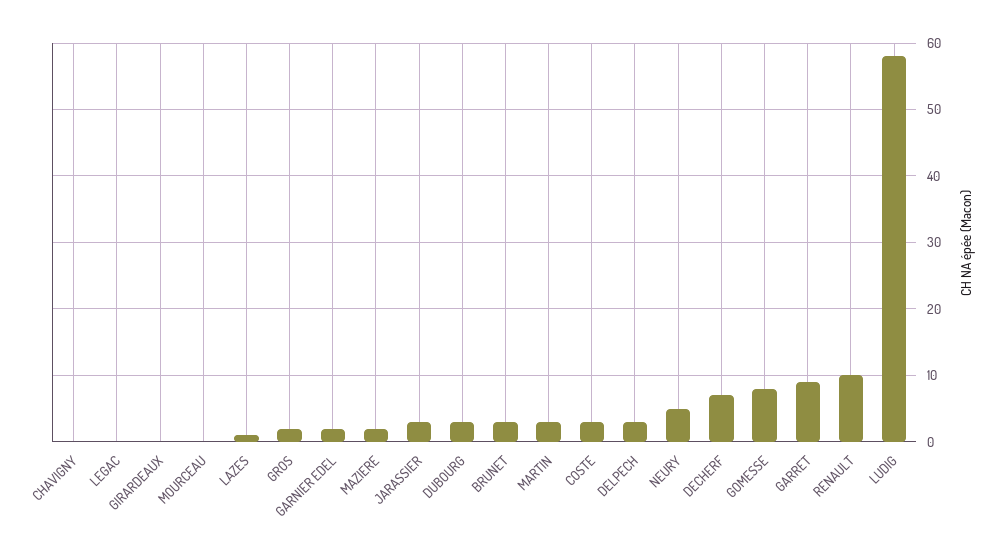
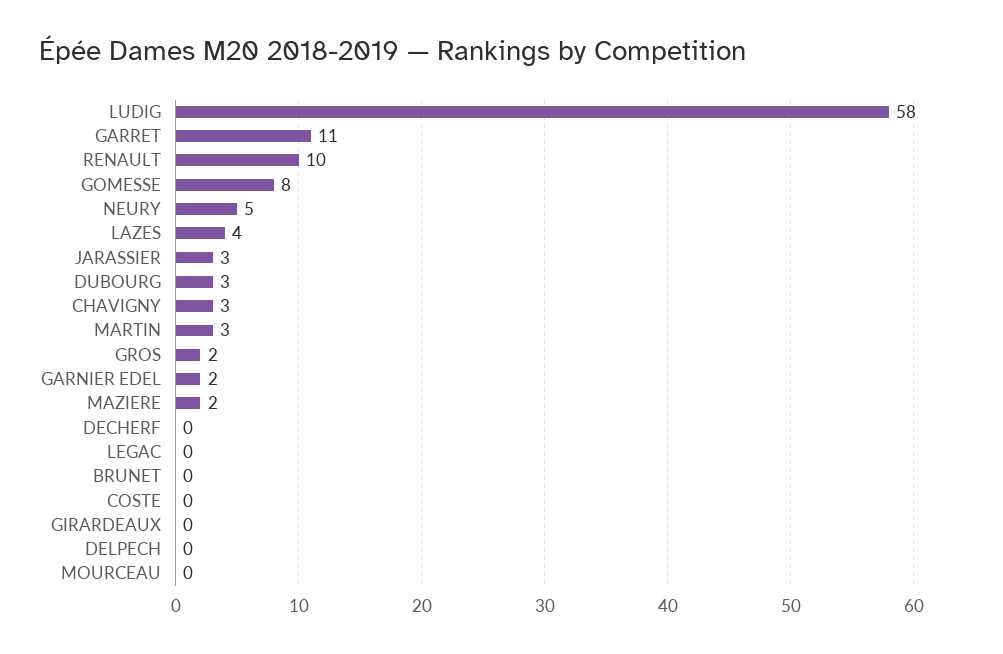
  {
-   "CHAVIGNY": 0,
+   "CHAVIGNY": 3,
    "LEGAC": 0,
    "GIRARDEAUX": 0,
    "MOURCEAU": 0,
-   "LAZES": 1,
+   "LAZES": 4,
    "GROS": 2,
    "GARNIER EDEL": 2,
    "MAZIERE": 2,
    "JARASSIER": 3,
    "DUBOURG": 3,
-   "BRUNET": 3,
+   "BRUNET": 0,
    "MARTIN": 3,
-   "COSTE": 3,
+   "COSTE": 0,
-   "DELPECH": 3,
+   "DELPECH": 0,
    "NEURY": 5,
-   "DECHERF": 7,
+   "DECHERF": 0,
    "GOMESSE": 8,
-   "GARRET": 9,
+   "GARRET": 11,
    "RENAULT": 10,
    "LUDIG": 58
  }

